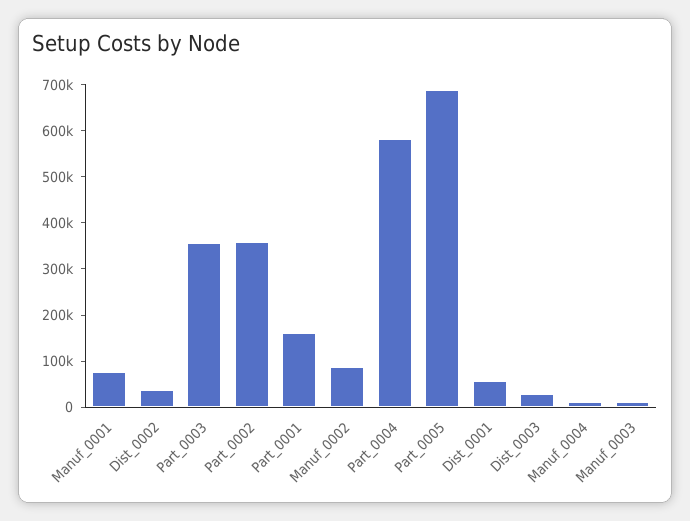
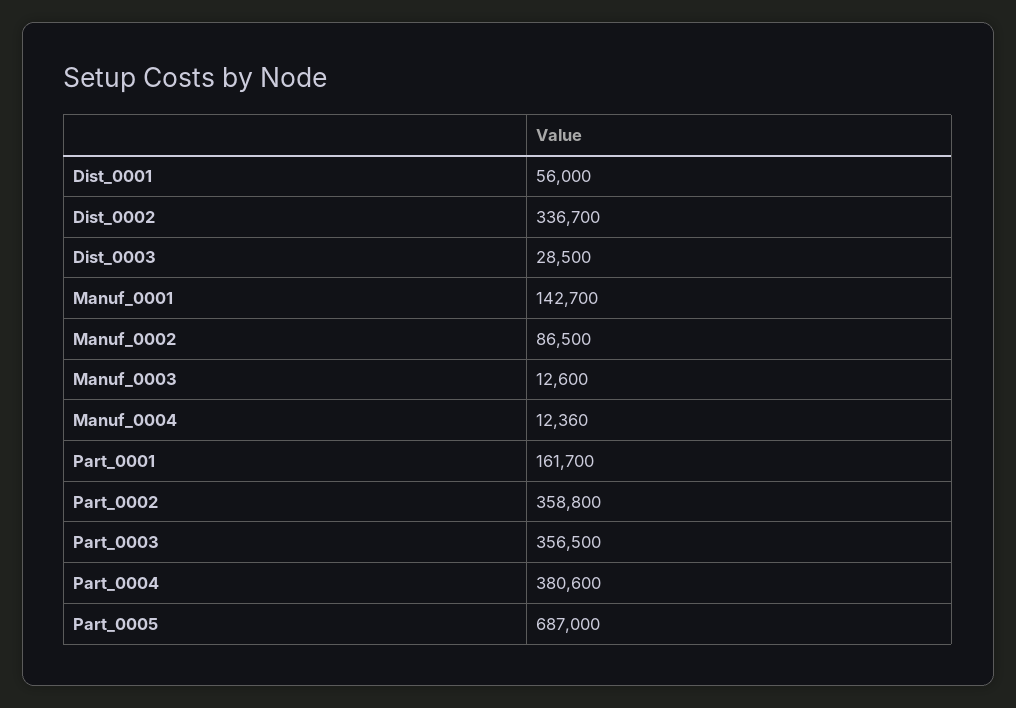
  {
-   "Manuf_0001": 80000,
+   "Manuf_0001": 142700,
-   "Dist_0002": 40000,
+   "Dist_0002": 336700,
    "Part_0003": 356500,
    "Part_0002": 358800,
    "Part_0001": 161700,
    "Manuf_0002": 86500,
-   "Part_0004": 580000,
+   "Part_0004": 380600,
    "Part_0005": 687000,
    "Dist_0001": 56000,
    "Dist_0003": 28500,
    "Manuf_0004": 12360,
    "Manuf_0003": 12600
  }

